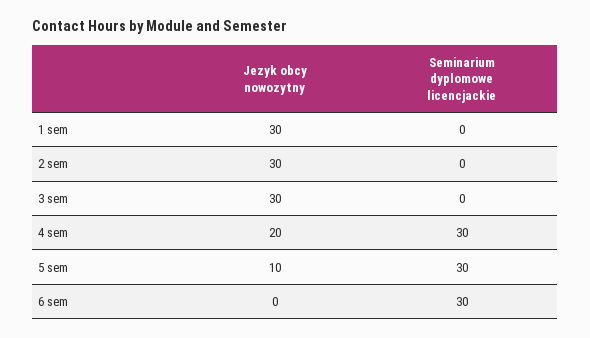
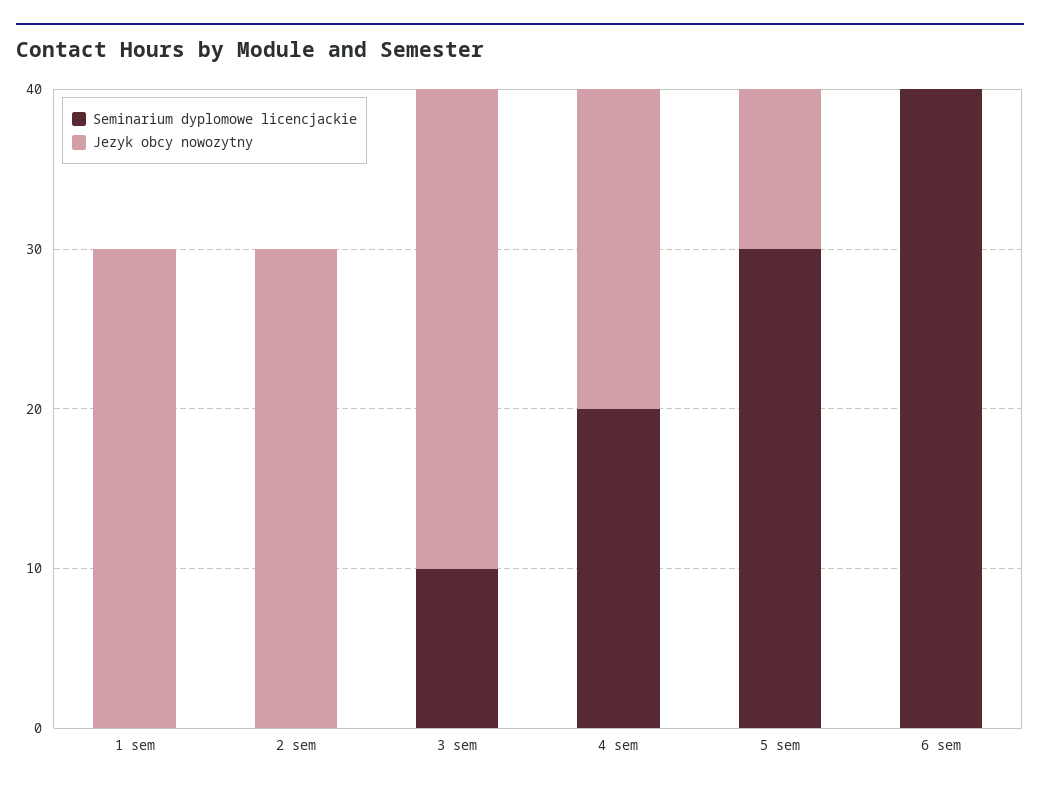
  {
    "Jezyk obcy nowozytny": {
      "1 sem": 30,
      "2 sem": 30,
      "3 sem": 30,
      "4 sem": 20,
      "5 sem": 10,
      "6 sem": 0
    },
    "Seminarium dyplomowe licencjackie": {
      "1 sem": 0,
      "2 sem": 0,
-     "3 sem": 0,
+     "3 sem": 10,
-     "4 sem": 30,
+     "4 sem": 20,
      "5 sem": 30,
-     "6 sem": 30
+     "6 sem": 40
    }
  }

